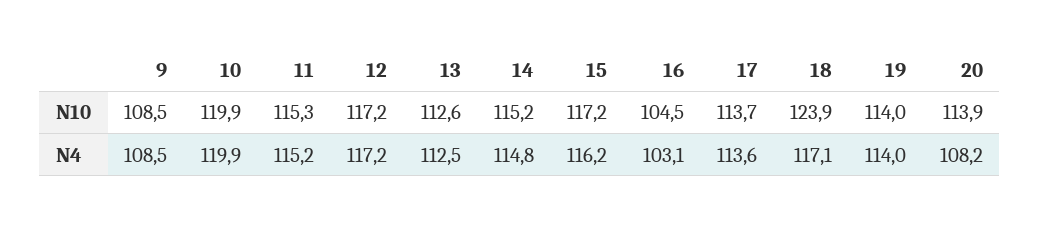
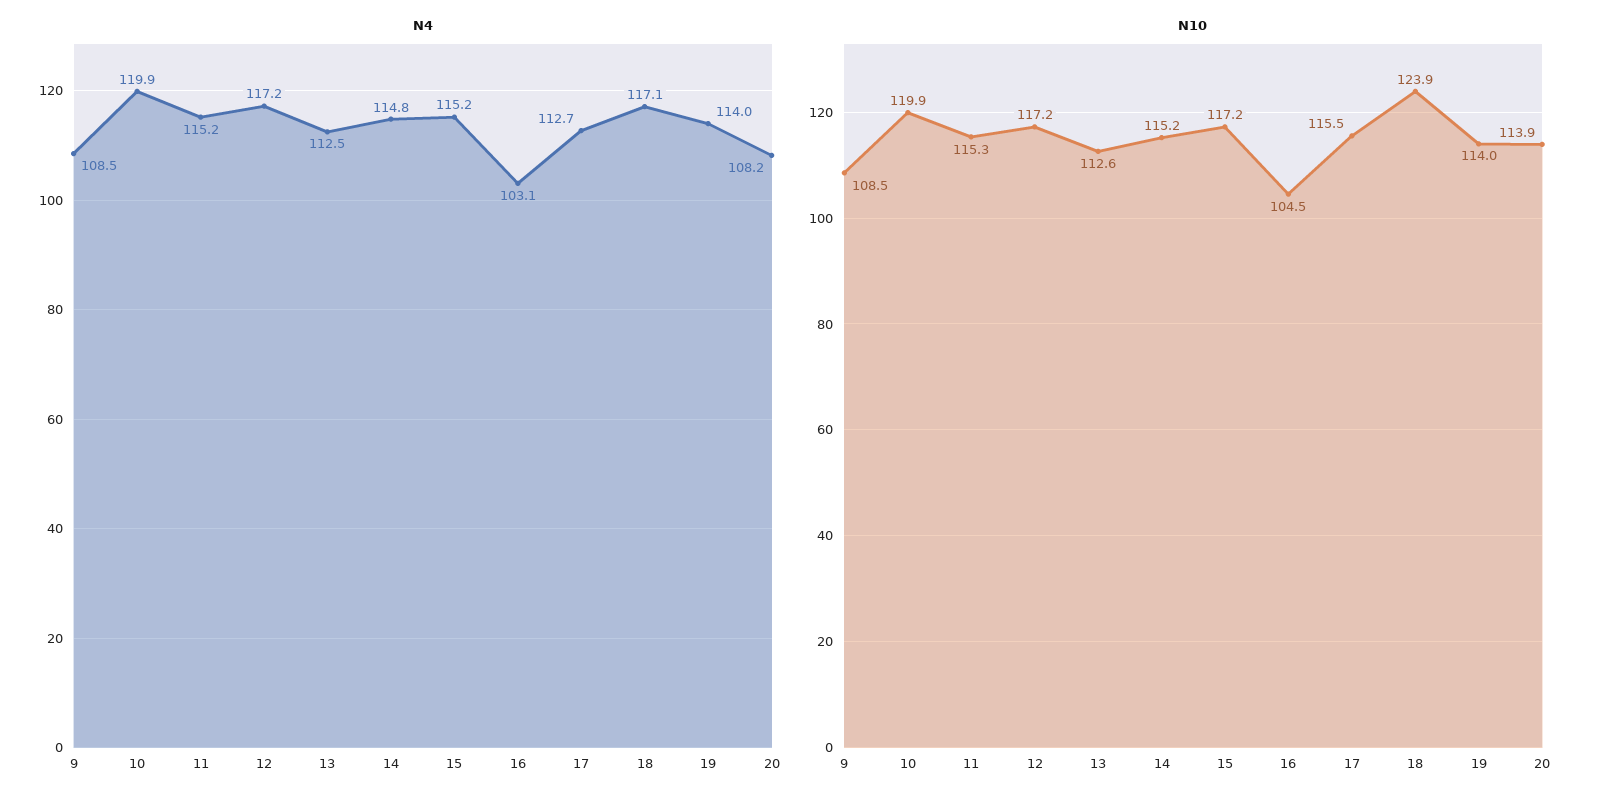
  {
    "N10": {
      "9": 108.5,
      "10": 119.9,
      "11": 115.3,
      "12": 117.2,
      "13": 112.6,
      "14": 115.2,
      "15": 117.2,
      "16": 104.5,
-     "17": 113.7,
+     "17": 115.5,
      "18": 123.9,
      "19": 114,
      "20": 113.9
    },
    "N4": {
      "9": 108.5,
      "10": 119.9,
      "11": 115.2,
      "12": 117.2,
      "13": 112.5,
      "14": 114.8,
-     "15": 116.2,
+     "15": 115.2,
      "16": 103.1,
-     "17": 113.6,
+     "17": 112.7,
      "18": 117.1,
      "19": 114,
      "20": 108.2
    }
  }

